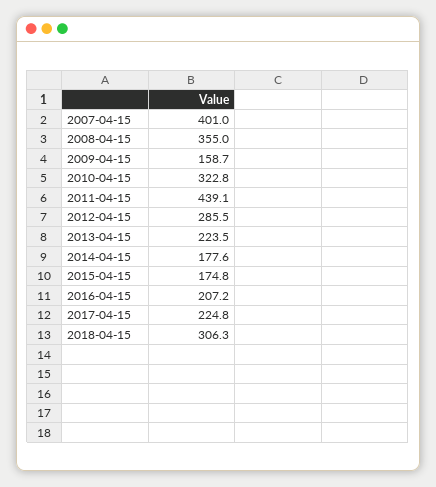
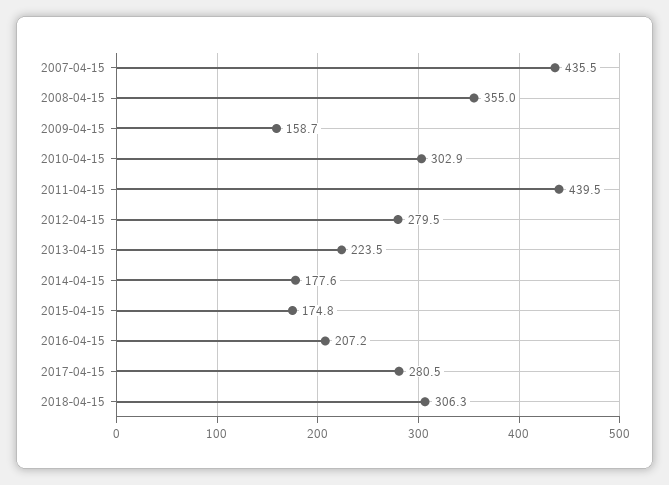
  {
-   "2007-04-15": 401,
+   "2007-04-15": 435.5,
    "2008-04-15": 355,
    "2009-04-15": 158.7,
-   "2010-04-15": 322.8,
+   "2010-04-15": 302.9,
-   "2011-04-15": 439.1,
+   "2011-04-15": 439.5,
-   "2012-04-15": 285.5,
+   "2012-04-15": 279.5,
    "2013-04-15": 223.5,
    "2014-04-15": 177.6,
    "2015-04-15": 174.8,
    "2016-04-15": 207.2,
-   "2017-04-15": 224.8,
+   "2017-04-15": 280.5,
    "2018-04-15": 306.3
  }

